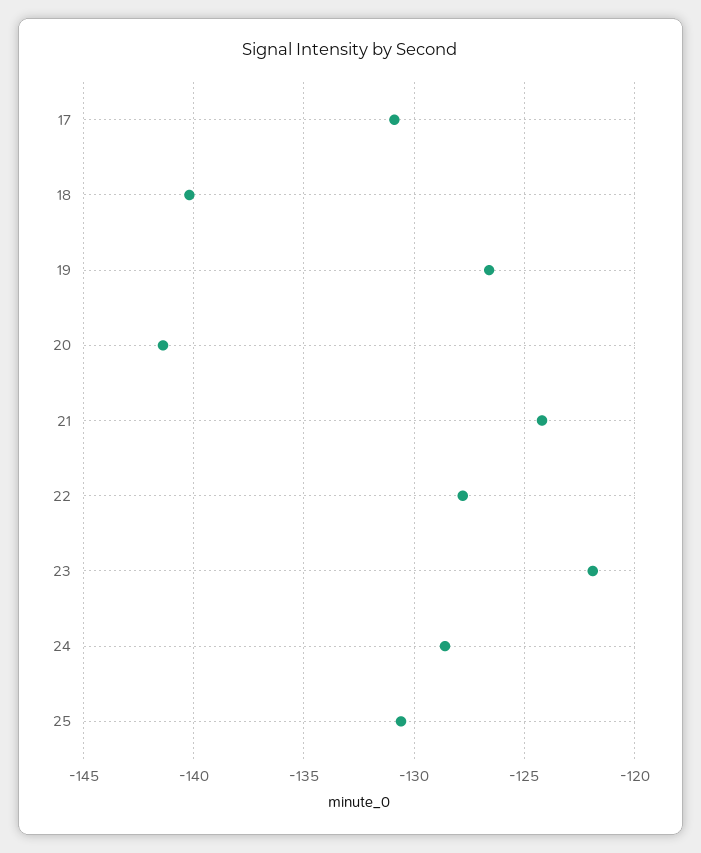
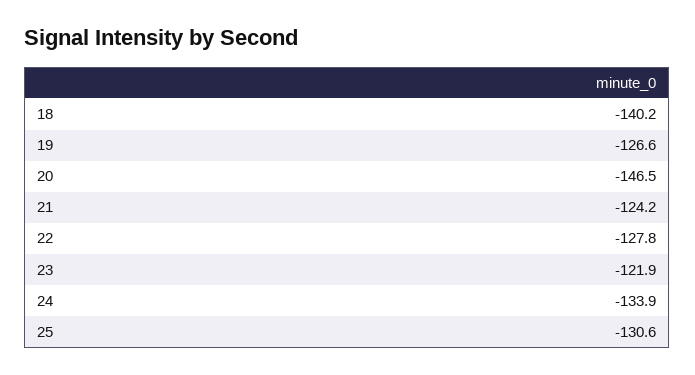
  {
-   "17": -131,
    "18": -140.2,
    "19": -126.6,
-   "20": -141.5,
+   "20": -146.5,
    "21": -124.2,
    "22": -127.8,
    "23": -121.9,
-   "24": -128.5,
+   "24": -133.9,
    "25": -130.6
  }

